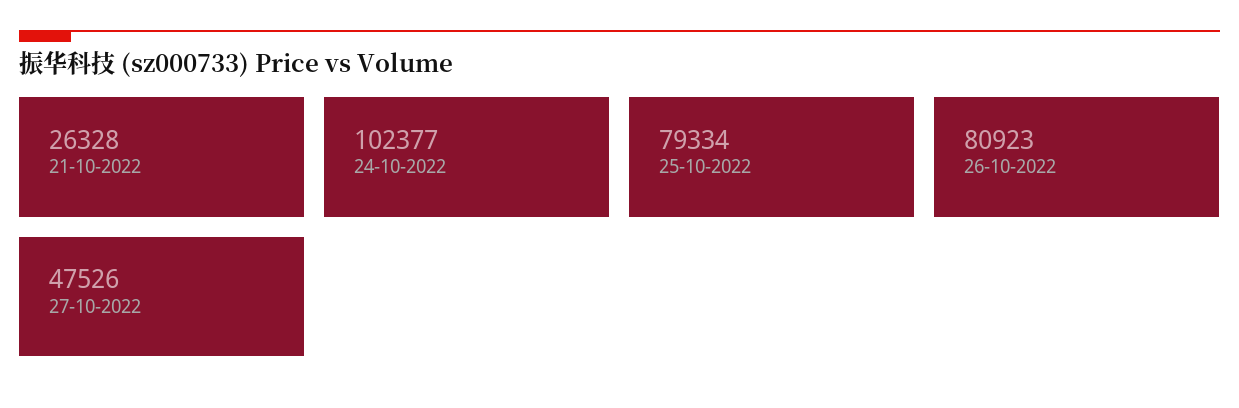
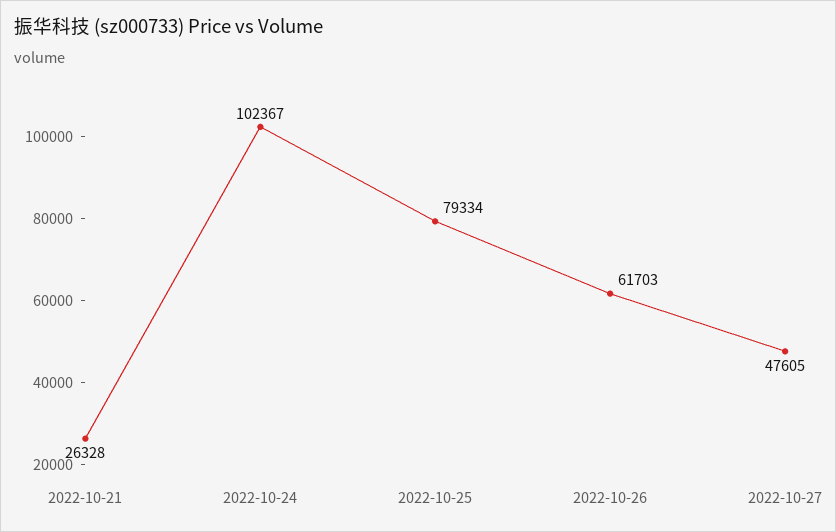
  {
    "21-10-2022": 26328,
-   "24-10-2022": 102377,
+   "24-10-2022": 102367,
    "25-10-2022": 79334,
-   "26-10-2022": 80923,
+   "26-10-2022": 61703,
-   "27-10-2022": 47526
+   "27-10-2022": 47605
  }

